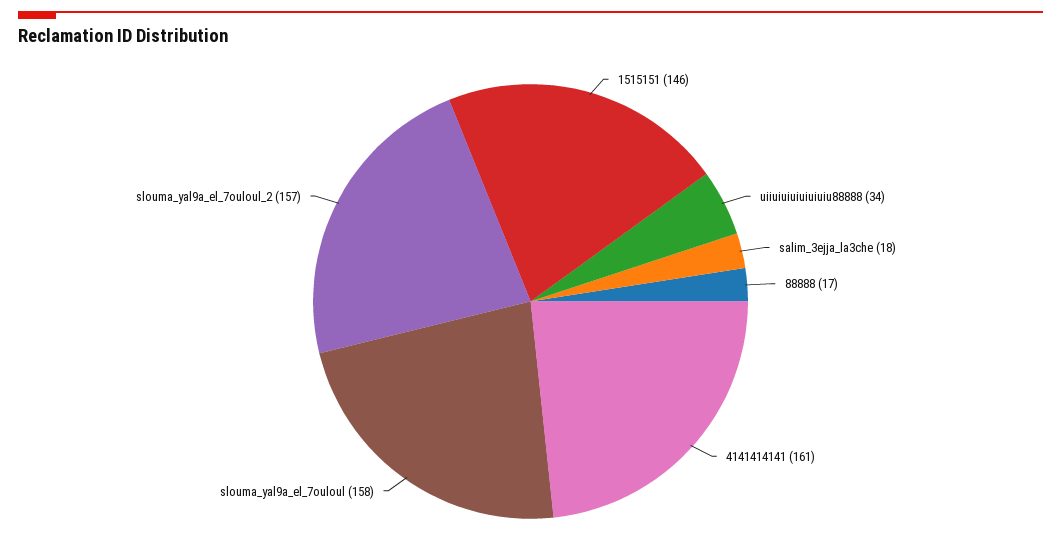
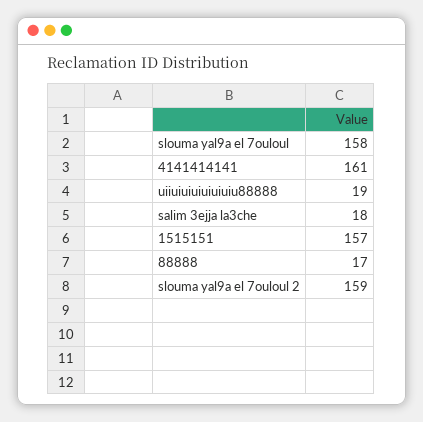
  {
-   "1515151": 146,
+   "1515151": 157,
-   "uiiuiuiuiuiuiuiu88888": 34,
+   "uiiuiuiuiuiuiuiu88888": 19,
    "salim_3ejja_la3che": 18,
    "88888": 17,
    "4141414141": 161,
    "slouma_yal9a_el_7ouloul": 158,
-   "slouma_yal9a_el_7ouloul_2": 157
+   "slouma_yal9a_el_7ouloul_2": 159
  }

